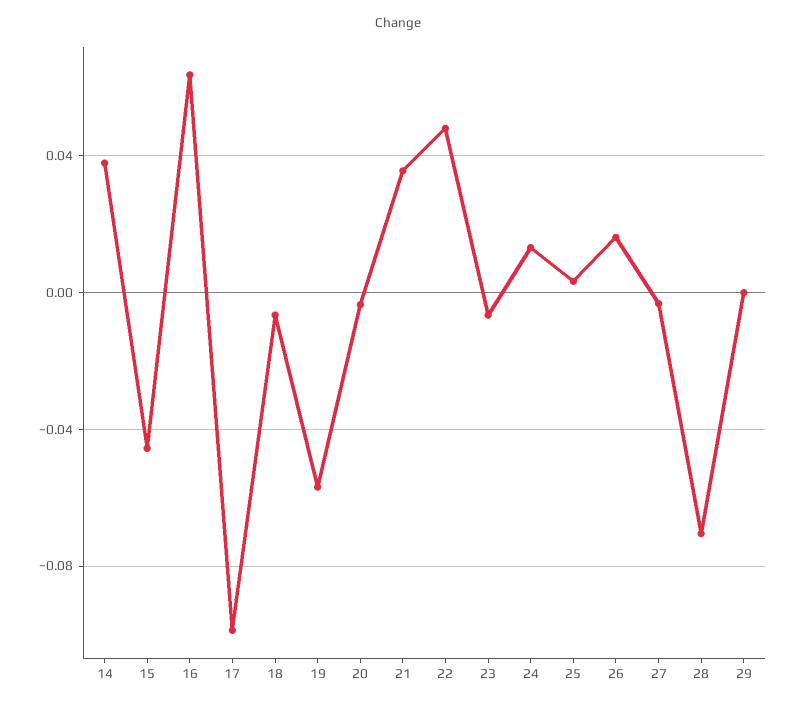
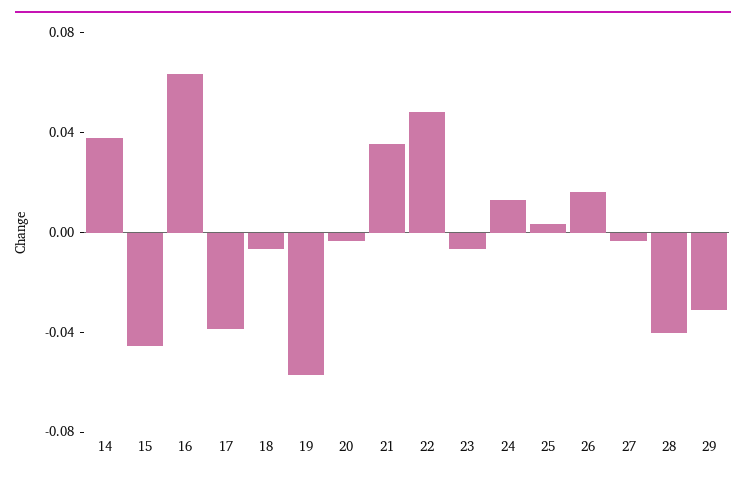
  {
    "14": 0.04,
    "15": -0.045,
    "16": 0.065,
-   "17": -0.1,
+   "17": -0.04,
    "18": -0.005,
    "19": -0.055,
    "20": -0.005,
    "21": 0.035,
    "22": 0.05,
    "23": -0.005,
    "24": 0.015,
    "25": 0.005,
    "26": 0.015,
    "27": -0.005,
-   "28": -0.07,
+   "28": -0.04,
-   "29": 0
+   "29": -0.03
  }

